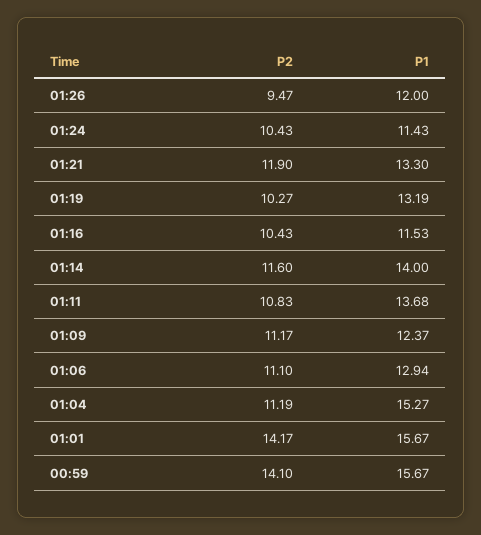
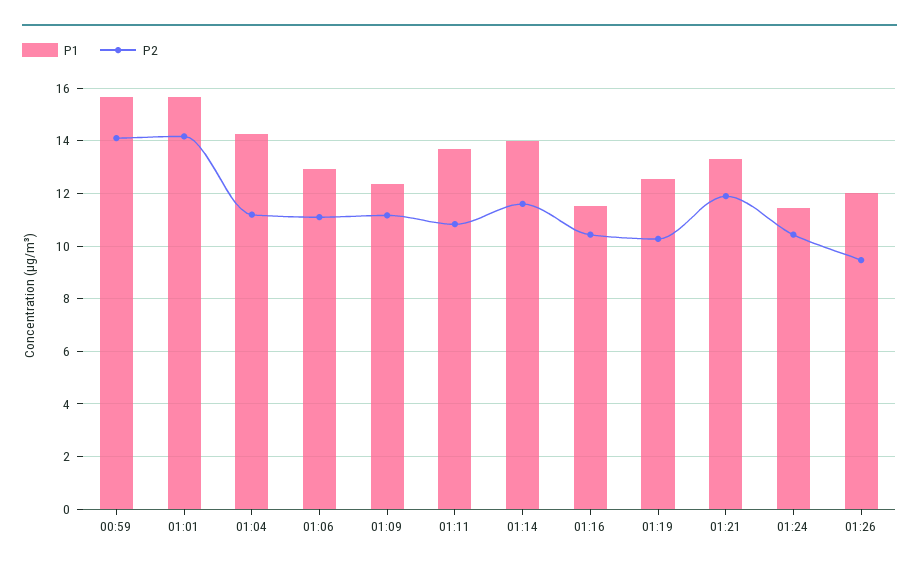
  {
    "P2": {
      "01:26": 9.47,
      "01:24": 10.43,
      "01:21": 11.9,
      "01:19": 10.27,
      "01:16": 10.43,
      "01:14": 11.6,
      "01:11": 10.83,
      "01:09": 11.17,
      "01:06": 11.1,
      "01:04": 11.19,
      "01:01": 14.17,
      "00:59": 14.1
    },
    "P1": {
      "01:26": 12,
      "01:24": 11.43,
      "01:21": 13.3,
-     "01:19": 13.19,
+     "01:19": 12.5,
      "01:16": 11.53,
      "01:14": 14,
      "01:11": 13.68,
      "01:09": 12.37,
      "01:06": 12.94,
-     "01:04": 15.27,
+     "01:04": 14.25,
      "01:01": 15.67,
      "00:59": 15.67
    }
  }

